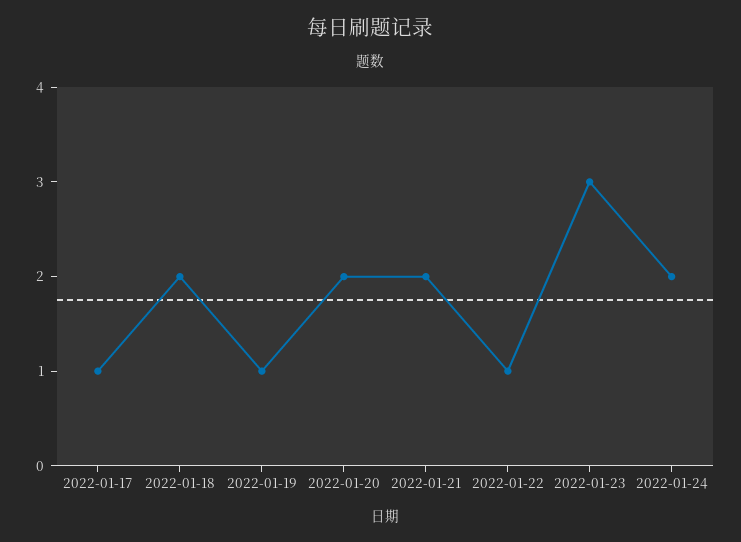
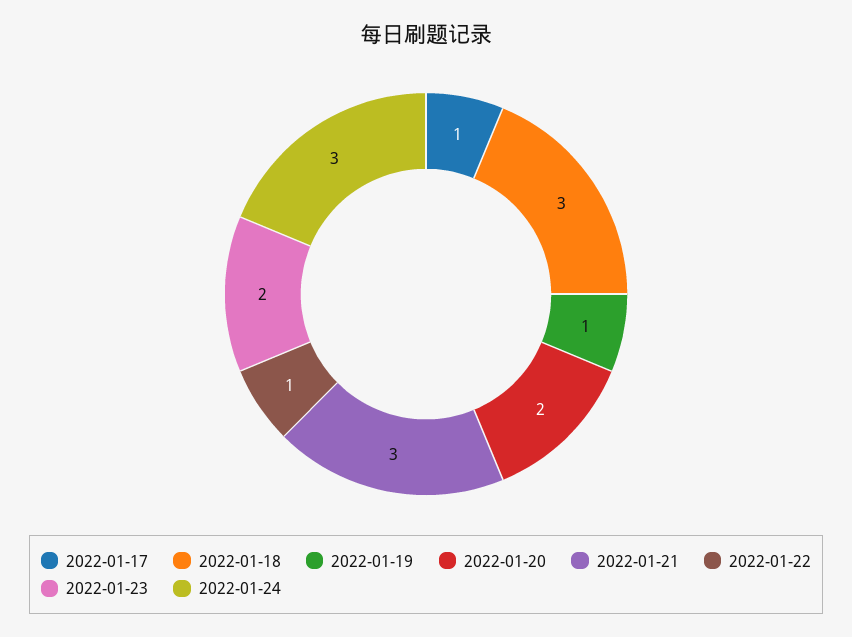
  {
    "2022-01-17": 1,
-   "2022-01-18": 2,
+   "2022-01-18": 3,
    "2022-01-19": 1,
    "2022-01-20": 2,
-   "2022-01-21": 2,
+   "2022-01-21": 3,
    "2022-01-22": 1,
-   "2022-01-23": 3,
+   "2022-01-23": 2,
-   "2022-01-24": 2
+   "2022-01-24": 3
  }

